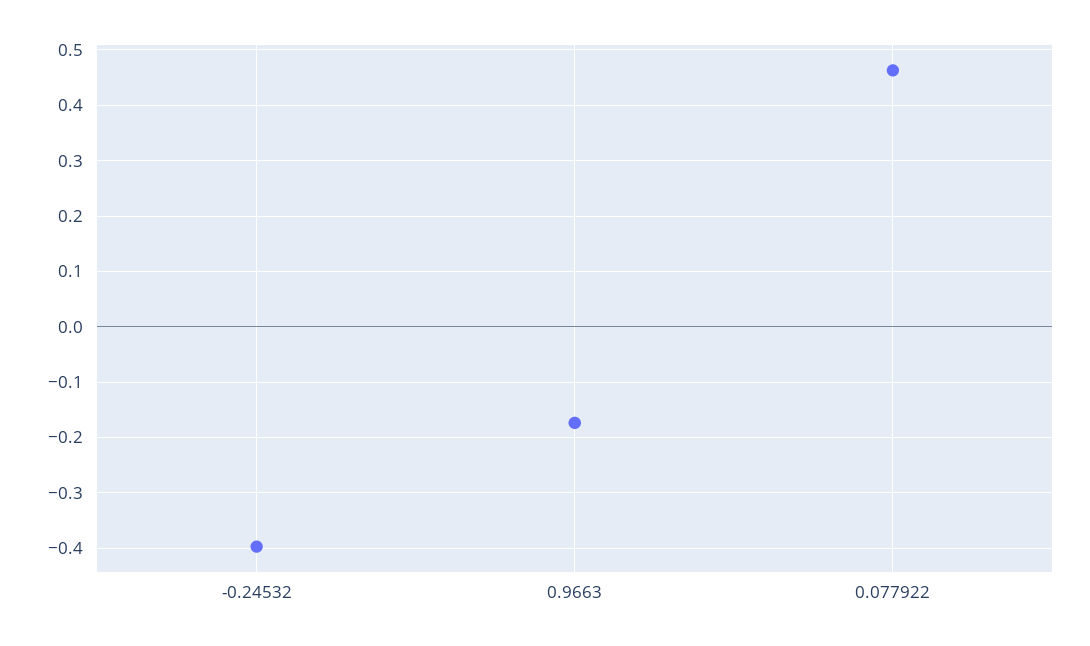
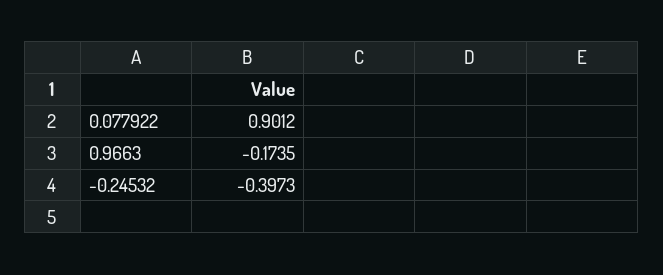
  {
    "-0.24532": -0.3973,
    "0.9663": -0.1735,
-   "0.077922": 0.46
+   "0.077922": 0.9012
  }

